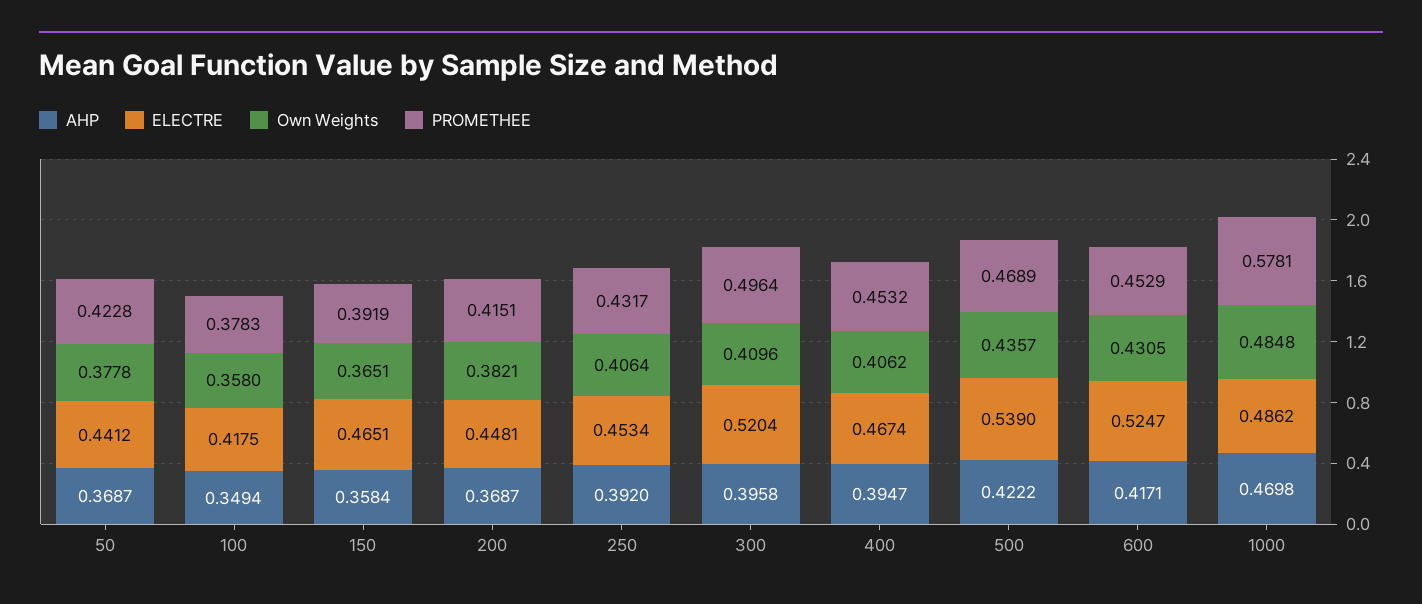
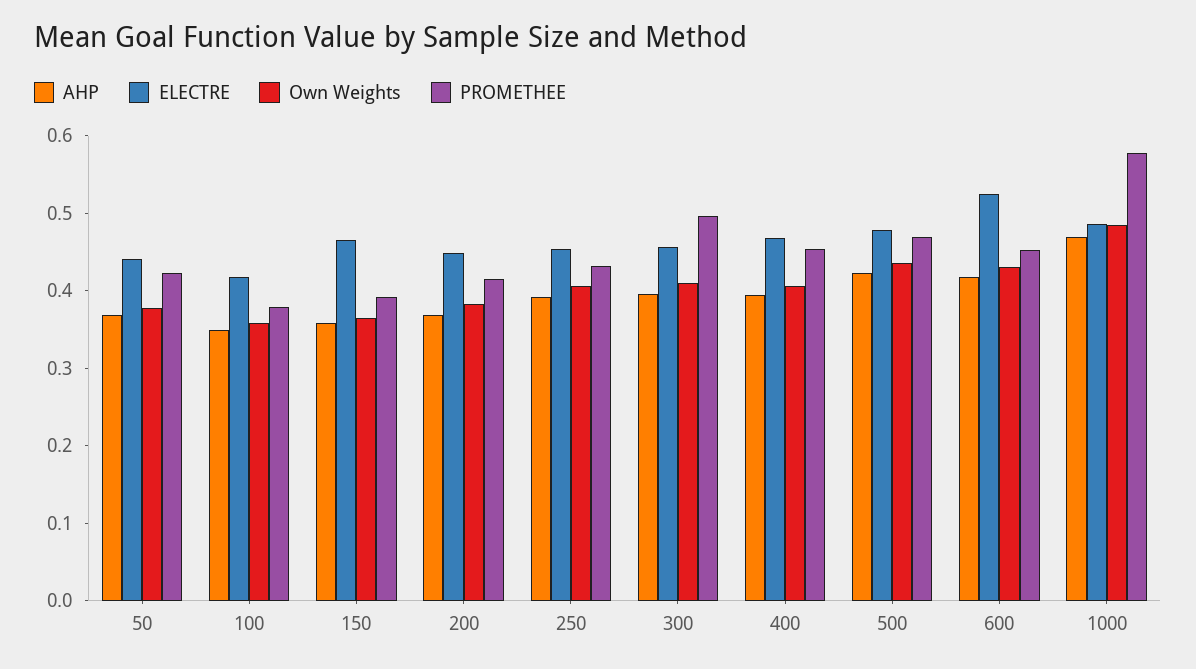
  {
    "AHP": {
      "50": 0.3687,
      "100": 0.3494,
      "150": 0.3584,
      "200": 0.3687,
      "250": 0.392,
      "300": 0.3958,
      "400": 0.3947,
      "500": 0.4222,
      "600": 0.4171,
      "1000": 0.4698
    },
    "ELECTRE": {
      "50": 0.4412,
      "100": 0.4175,
      "150": 0.4651,
      "200": 0.4481,
      "250": 0.4534,
-     "300": 0.5204,
+     "300": 0.46,
      "400": 0.4674,
-     "500": 0.539,
+     "500": 0.48,
      "600": 0.5247,
      "1000": 0.4862
    },
    "Own Weights": {
      "50": 0.3778,
      "100": 0.358,
      "150": 0.3651,
      "200": 0.3821,
      "250": 0.4064,
      "300": 0.4096,
      "400": 0.4062,
      "500": 0.4357,
      "600": 0.4305,
      "1000": 0.4848
    },
    "PROMETHEE": {
      "50": 0.4228,
      "100": 0.3783,
      "150": 0.3919,
      "200": 0.4151,
      "250": 0.4317,
      "300": 0.4964,
      "400": 0.4532,
      "500": 0.4689,
      "600": 0.4529,
      "1000": 0.5781
    }
  }

